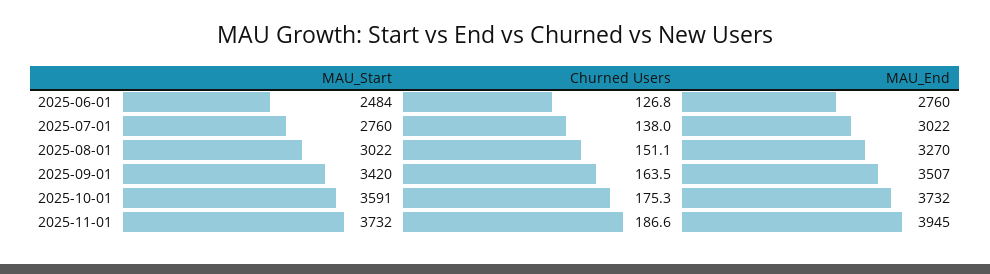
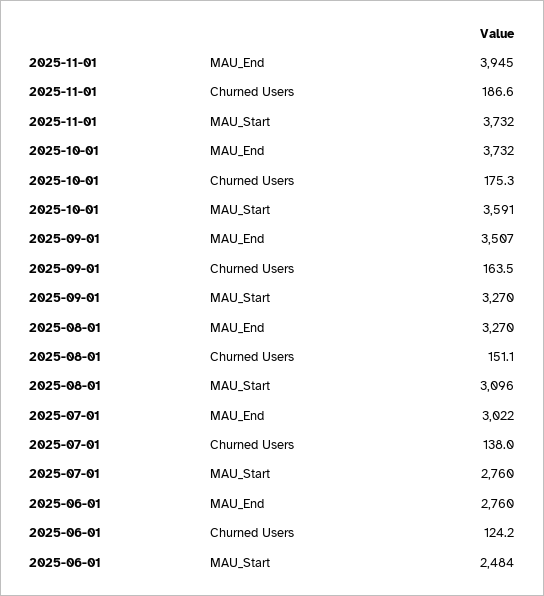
  {
    "MAU_Start": {
      "2025-06-01": 2484,
      "2025-07-01": 2760,
-     "2025-08-01": 3022,
+     "2025-08-01": 3096,
-     "2025-09-01": 3420,
+     "2025-09-01": 3270,
      "2025-10-01": 3591,
      "2025-11-01": 3732
    },
    "Churned Users": {
-     "2025-06-01": 126.8,
+     "2025-06-01": 124.2,
      "2025-07-01": 138,
      "2025-08-01": 151.1,
      "2025-09-01": 163.5,
      "2025-10-01": 175.3,
      "2025-11-01": 186.6
    },
    "MAU_End": {
      "2025-06-01": 2760,
      "2025-07-01": 3022,
      "2025-08-01": 3270,
      "2025-09-01": 3507,
      "2025-10-01": 3732,
      "2025-11-01": 3945
    }
  }

